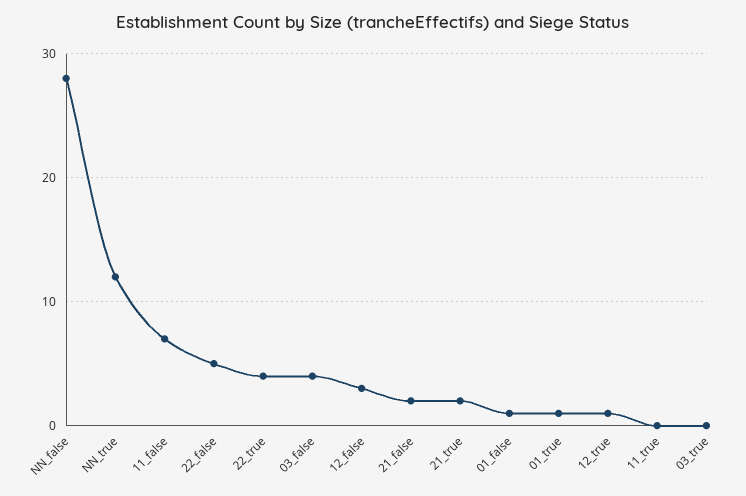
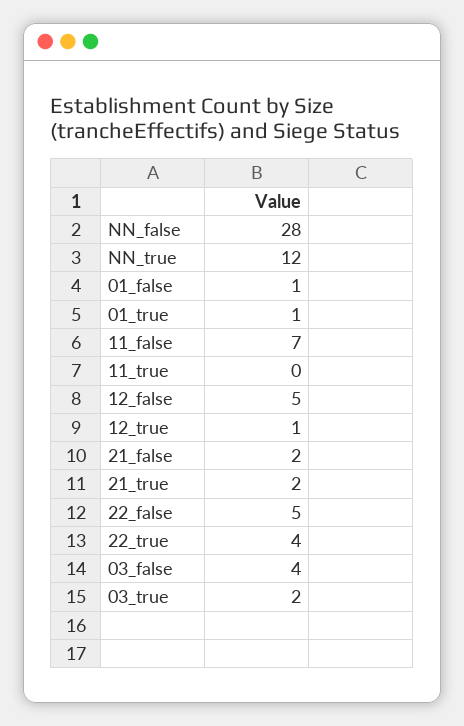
  {
    "NN_false": 28,
    "NN_true": 12,
    "11_false": 7,
    "22_false": 5,
    "22_true": 4,
    "03_false": 4,
-   "12_false": 3,
+   "12_false": 5,
    "21_false": 2,
    "21_true": 2,
    "01_false": 1,
    "01_true": 1,
    "12_true": 1,
    "11_true": 0,
-   "03_true": 0
+   "03_true": 2
  }

